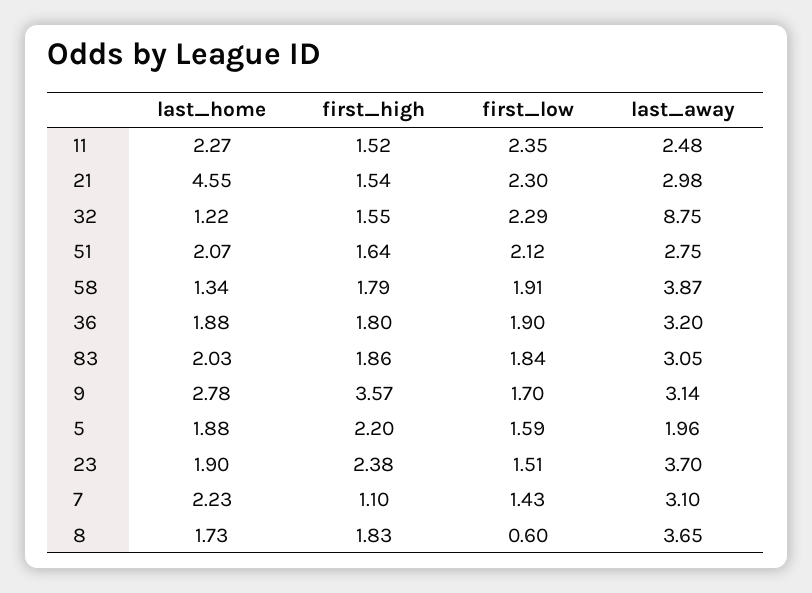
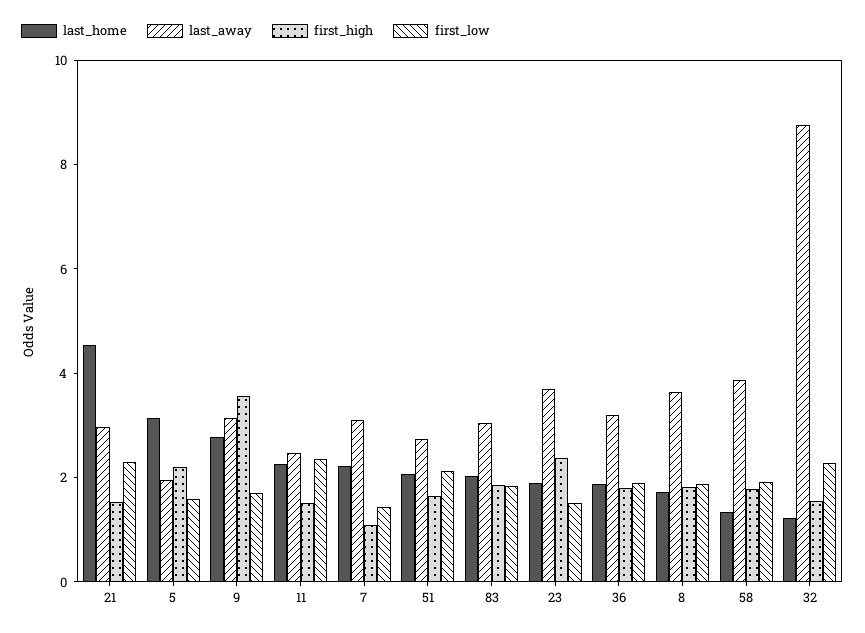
  {
    "last_home": {
      "11": 2.27,
      "21": 4.55,
      "32": 1.22,
      "51": 2.07,
      "58": 1.34,
      "36": 1.88,
      "83": 2.03,
      "9": 2.78,
-     "5": 1.88,
+     "5": 3,
      "23": 1.9,
      "7": 2.23,
      "8": 1.73
    },
    "first_high": {
      "11": 1.52,
      "21": 1.54,
      "32": 1.55,
      "51": 1.64,
      "58": 1.79,
      "36": 1.8,
      "83": 1.86,
      "9": 3.57,
      "5": 2.2,
      "23": 2.38,
      "7": 1.1,
      "8": 1.83
    },
    "first_low": {
      "11": 2.35,
      "21": 2.3,
      "32": 2.29,
      "51": 2.12,
      "58": 1.91,
      "36": 1.9,
      "83": 1.84,
      "9": 1.7,
      "5": 1.59,
      "23": 1.51,
      "7": 1.43,
-     "8": 0.6
+     "8": 2
    },
    "last_away": {
      "11": 2.48,
      "21": 2.98,
      "32": 8.75,
      "51": 2.75,
      "58": 3.87,
      "36": 3.2,
      "83": 3.05,
      "9": 3.14,
      "5": 1.96,
      "23": 3.7,
      "7": 3.1,
      "8": 3.65
    }
  }

